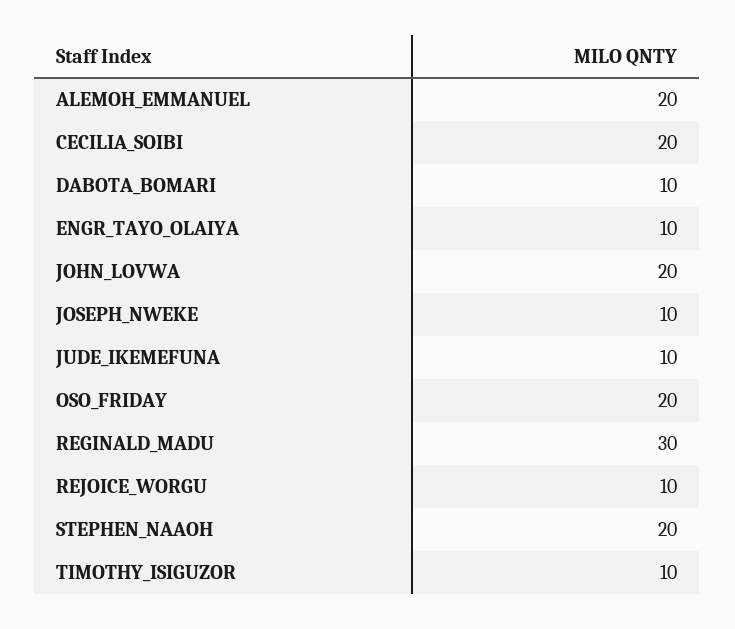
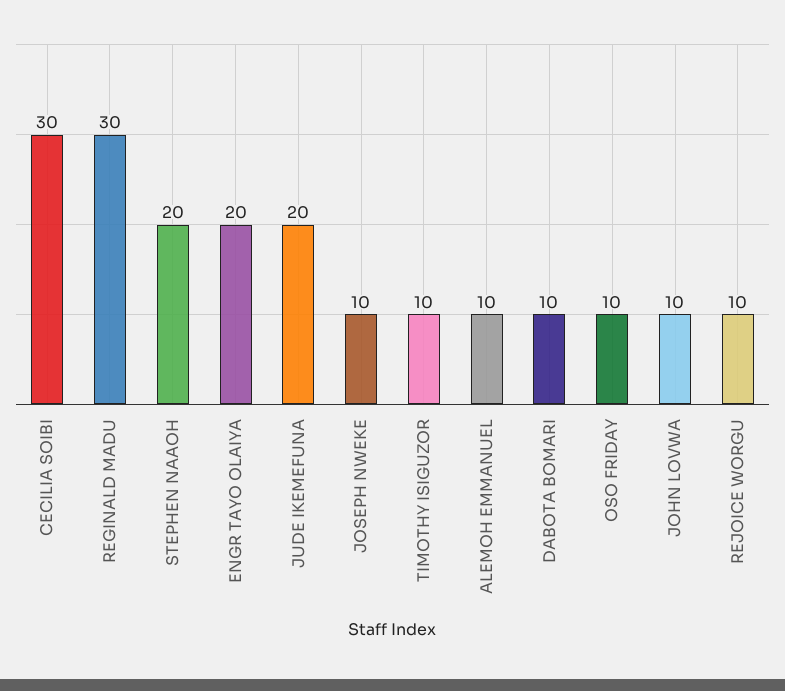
  {
-   "ALEMOH_EMMANUEL": 20,
+   "ALEMOH_EMMANUEL": 10,
-   "CECILIA_SOIBI": 20,
+   "CECILIA_SOIBI": 30,
    "DABOTA_BOMARI": 10,
-   "ENGR_TAYO_OLAIYA": 10,
+   "ENGR_TAYO_OLAIYA": 20,
-   "JOHN_LOVWA": 20,
+   "JOHN_LOVWA": 10,
    "JOSEPH_NWEKE": 10,
-   "JUDE_IKEMEFUNA": 10,
+   "JUDE_IKEMEFUNA": 20,
-   "OSO_FRIDAY": 20,
+   "OSO_FRIDAY": 10,
    "REGINALD_MADU": 30,
    "REJOICE_WORGU": 10,
    "STEPHEN_NAAOH": 20,
    "TIMOTHY_ISIGUZOR": 10
  }

